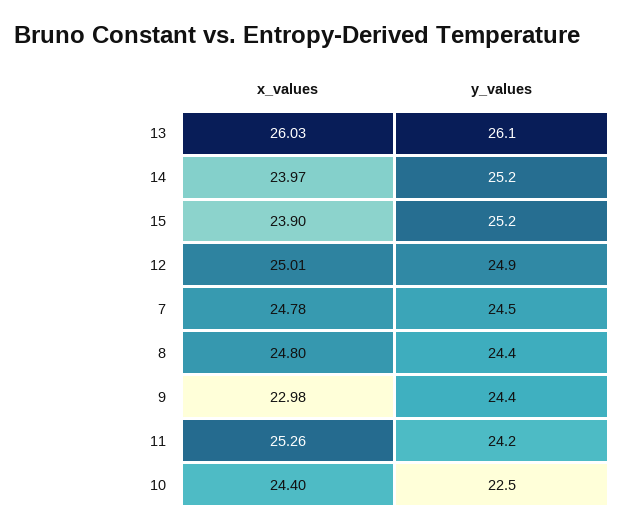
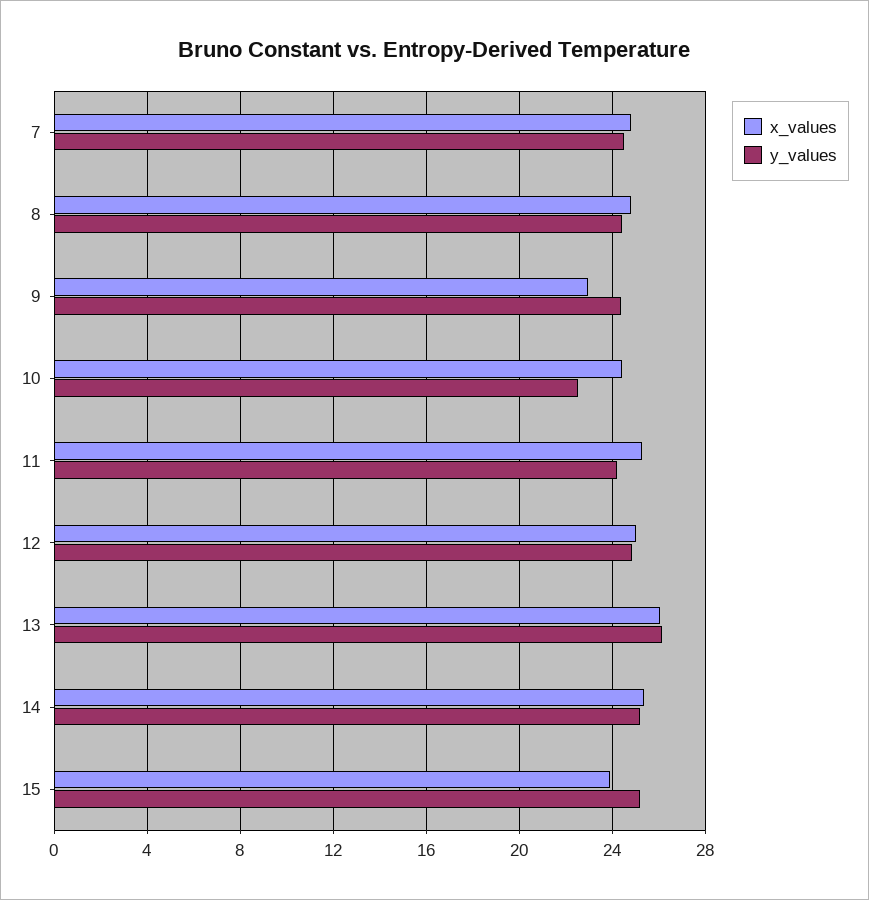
  {
    "x_values": {
      "13": 26.03,
-     "14": 23.97,
+     "14": 25.5,
      "15": 23.9,
      "12": 25.01,
      "7": 24.78,
      "8": 24.8,
      "9": 22.98,
      "11": 25.26,
      "10": 24.4
    },
    "y_values": {
      "13": 26.1,
      "14": 25.2,
      "15": 25.2,
      "12": 24.9,
      "7": 24.5,
      "8": 24.4,
      "9": 24.4,
      "11": 24.2,
      "10": 22.5
    }
  }

